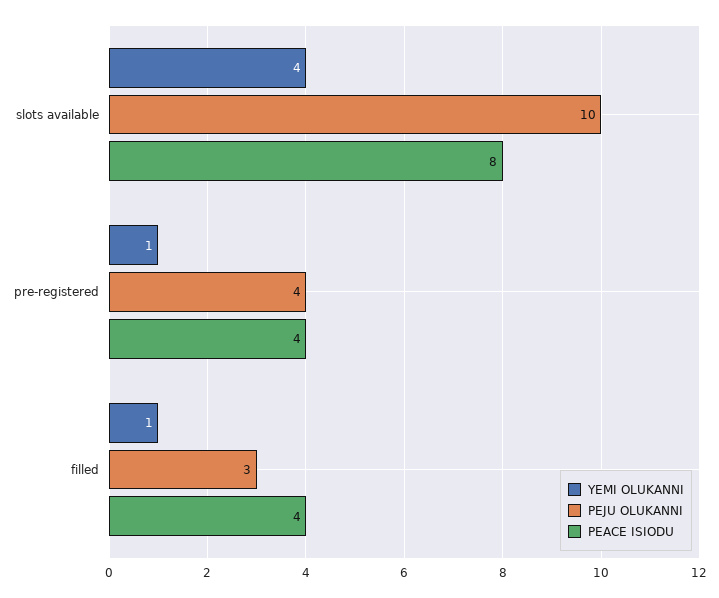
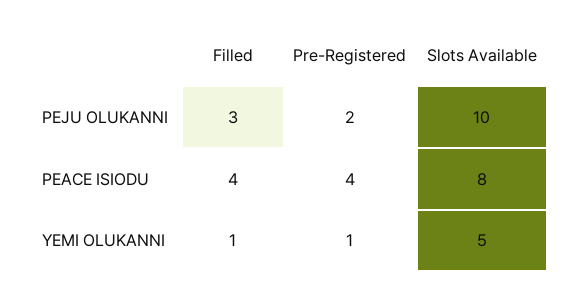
  {
    "YEMI OLUKANNI": {
-     "slots available": 4,
+     "slots available": 5,
      "pre-registered": 1,
      "filled": 1
    },
    "PEJU OLUKANNI": {
      "slots available": 10,
-     "pre-registered": 4,
+     "pre-registered": 2,
      "filled": 3
    },
    "PEACE ISIODU": {
      "slots available": 8,
      "pre-registered": 4,
      "filled": 4
    }
  }

